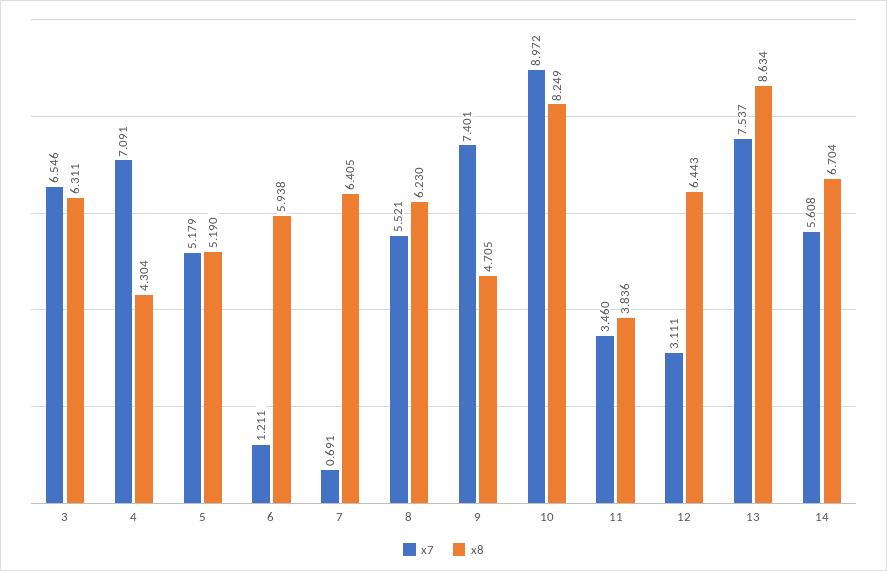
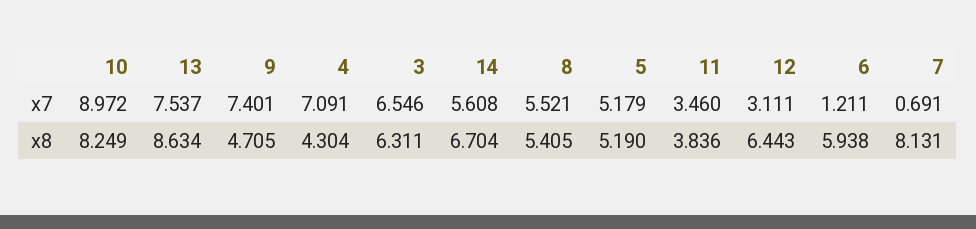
  {
    "x7": {
      "3": 6.546,
      "4": 7.091,
      "5": 5.179,
      "6": 1.211,
      "7": 0.691,
      "8": 5.521,
      "9": 7.401,
      "10": 8.972,
      "11": 3.46,
      "12": 3.111,
      "13": 7.537,
      "14": 5.608
    },
    "x8": {
      "3": 6.311,
      "4": 4.304,
      "5": 5.19,
      "6": 5.938,
-     "7": 6.405,
+     "7": 8.131,
-     "8": 6.23,
+     "8": 5.405,
      "9": 4.705,
      "10": 8.249,
      "11": 3.836,
      "12": 6.443,
      "13": 8.634,
      "14": 6.704
    }
  }

